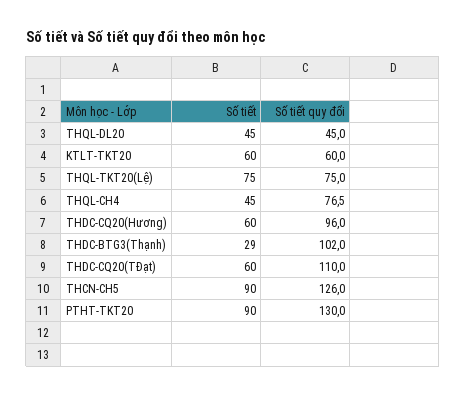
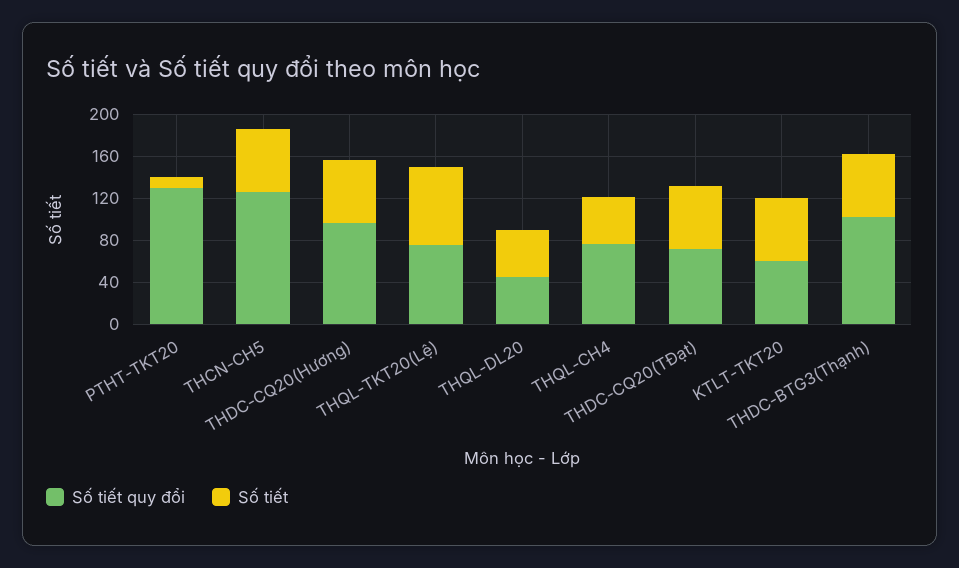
  {
    "Số tiết": {
      "THQL-DL20": 45,
      "KTLT-TKT20": 60,
      "THQL-TKT20(Lệ)": 75,
      "THQL-CH4": 45,
      "THDC-CQ20(Hương)": 60,
-     "THDC-BTG3(Thạnh)": 29,
+     "THDC-BTG3(Thạnh)": 60,
      "THDC-CQ20(TĐạt)": 60,
-     "THCN-CH5": 90,
+     "THCN-CH5": 60,
-     "PTHT-TKT20": 90
+     "PTHT-TKT20": 10
    },
    "Số tiết quy đổi": {
      "THQL-DL20": 45,
      "KTLT-TKT20": 60,
      "THQL-TKT20(Lệ)": 75,
      "THQL-CH4": 76.5,
      "THDC-CQ20(Hương)": 96,
      "THDC-BTG3(Thạnh)": 102,
-     "THDC-CQ20(TĐạt)": 110,
+     "THDC-CQ20(TĐạt)": 70,
      "THCN-CH5": 126,
      "PTHT-TKT20": 130
    }
  }

